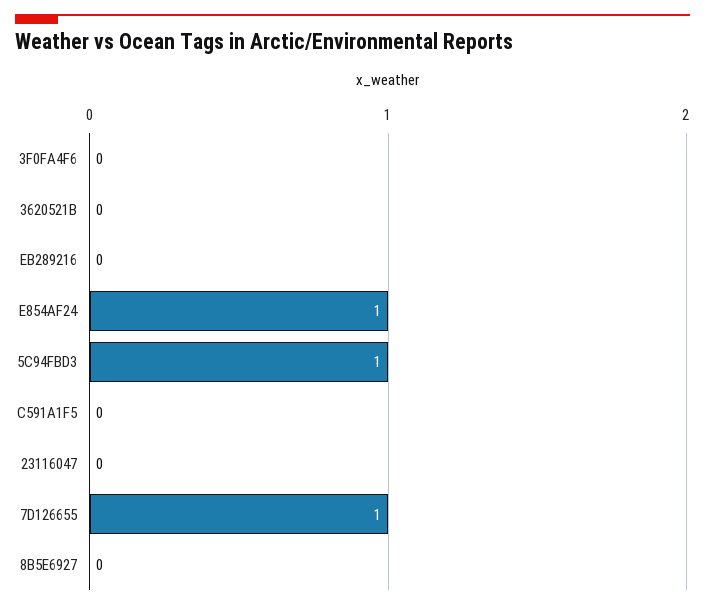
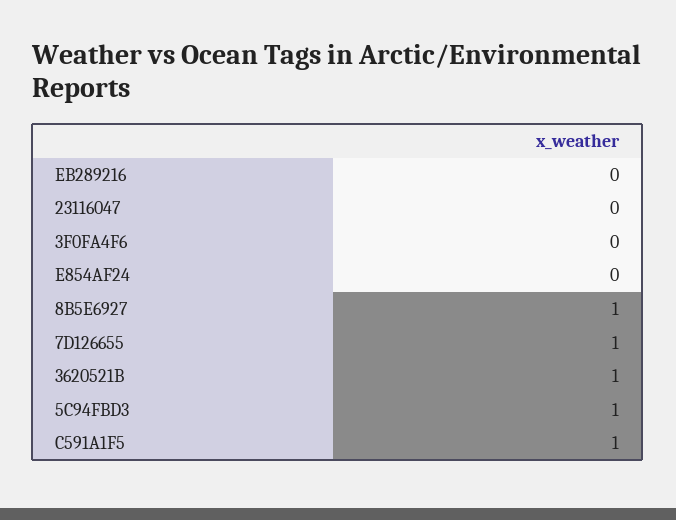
  {
    "3F0FA4F6": 0,
-   "3620521B": 0,
+   "3620521B": 1,
    "EB289216": 0,
-   "E854AF24": 1,
+   "E854AF24": 0,
    "5C94FBD3": 1,
-   "C591A1F5": 0,
+   "C591A1F5": 1,
    "23116047": 0,
    "7D126655": 1,
-   "8B5E6927": 0
+   "8B5E6927": 1
  }

